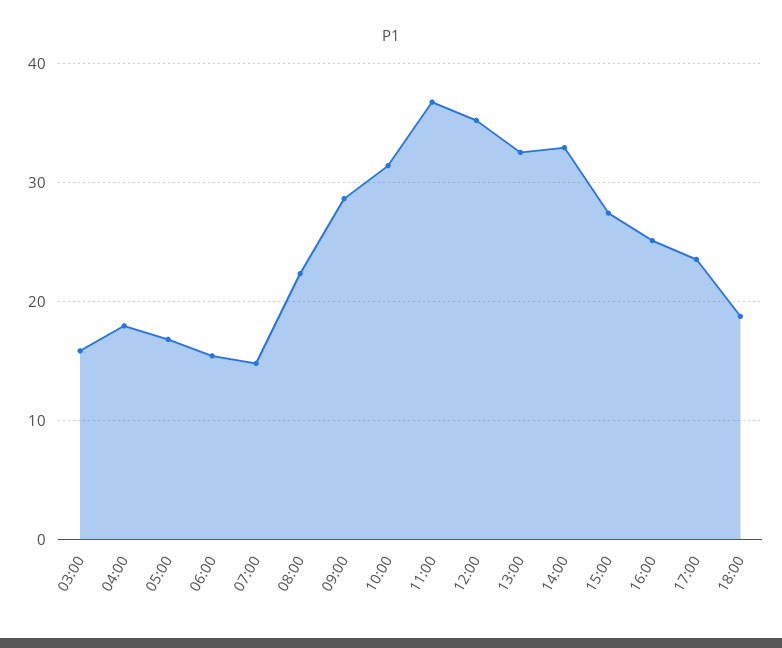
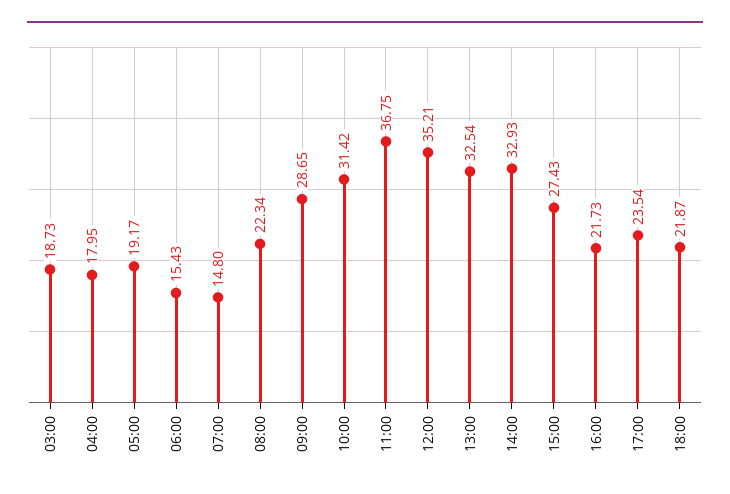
  {
-   "03:00": 16,
+   "03:00": 18.73,
    "04:00": 17.95,
-   "05:00": 17,
+   "05:00": 19.17,
    "06:00": 15.43,
    "07:00": 14.8,
    "08:00": 22.34,
    "09:00": 28.65,
    "10:00": 31.42,
    "11:00": 36.75,
    "12:00": 35.21,
    "13:00": 32.54,
    "14:00": 32.93,
    "15:00": 27.43,
-   "16:00": 25,
+   "16:00": 21.73,
    "17:00": 23.54,
-   "18:00": 19
+   "18:00": 21.87
  }

